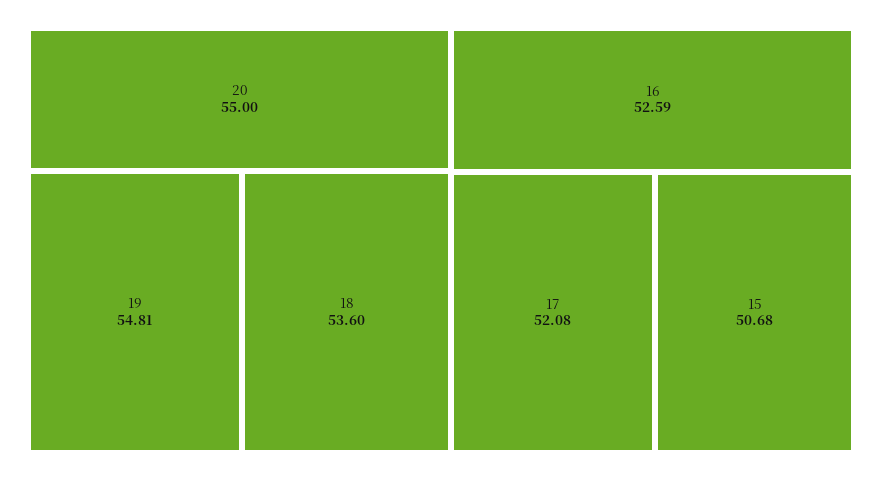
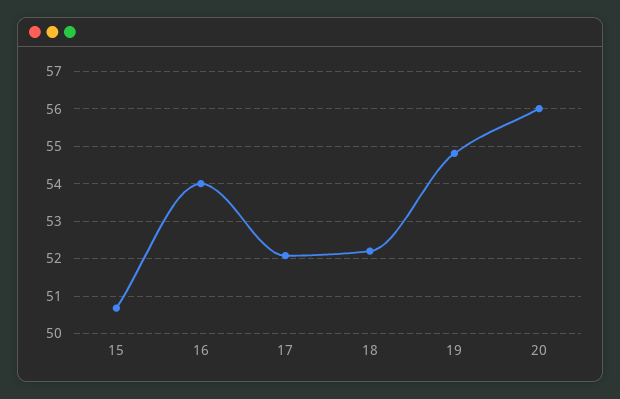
  {
-   "20": 55,
+   "20": 56,
    "19": 54.81,
-   "18": 53.6,
+   "18": 52.2,
-   "16": 52.59,
+   "16": 54,
    "17": 52.08,
    "15": 50.68
  }

